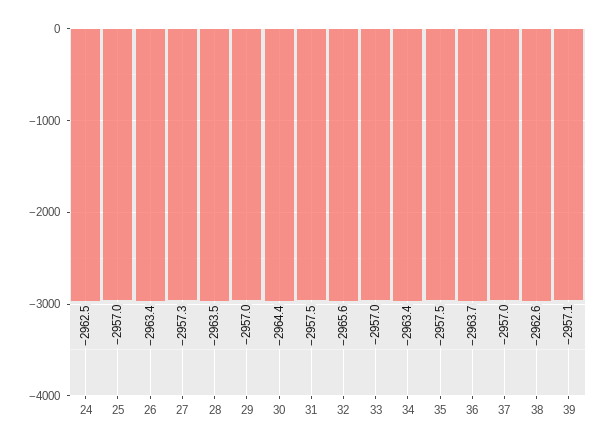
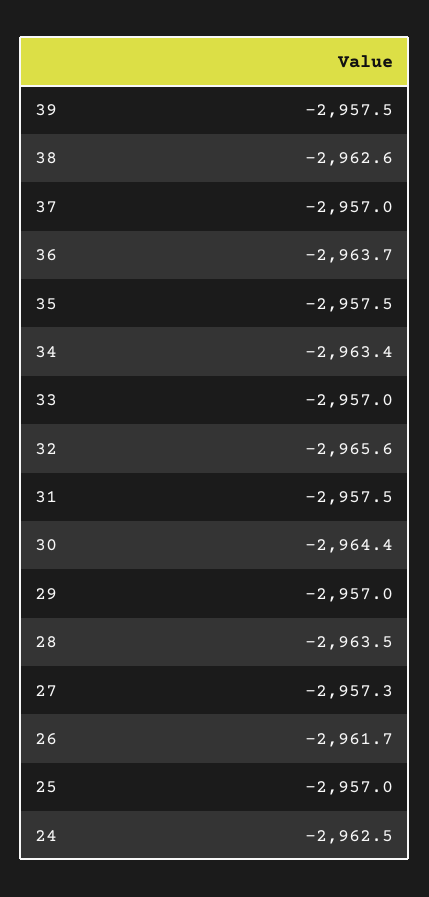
  {
    "24": -2962.5,
    "25": -2957,
-   "26": -2963.4,
+   "26": -2961.7,
    "27": -2957.3,
    "28": -2963.5,
    "29": -2957,
    "30": -2964.4,
    "31": -2957.5,
    "32": -2965.6,
    "33": -2957,
    "34": -2963.4,
    "35": -2957.5,
    "36": -2963.7,
    "37": -2957,
    "38": -2962.6,
-   "39": -2957.1
+   "39": -2957.5
  }

